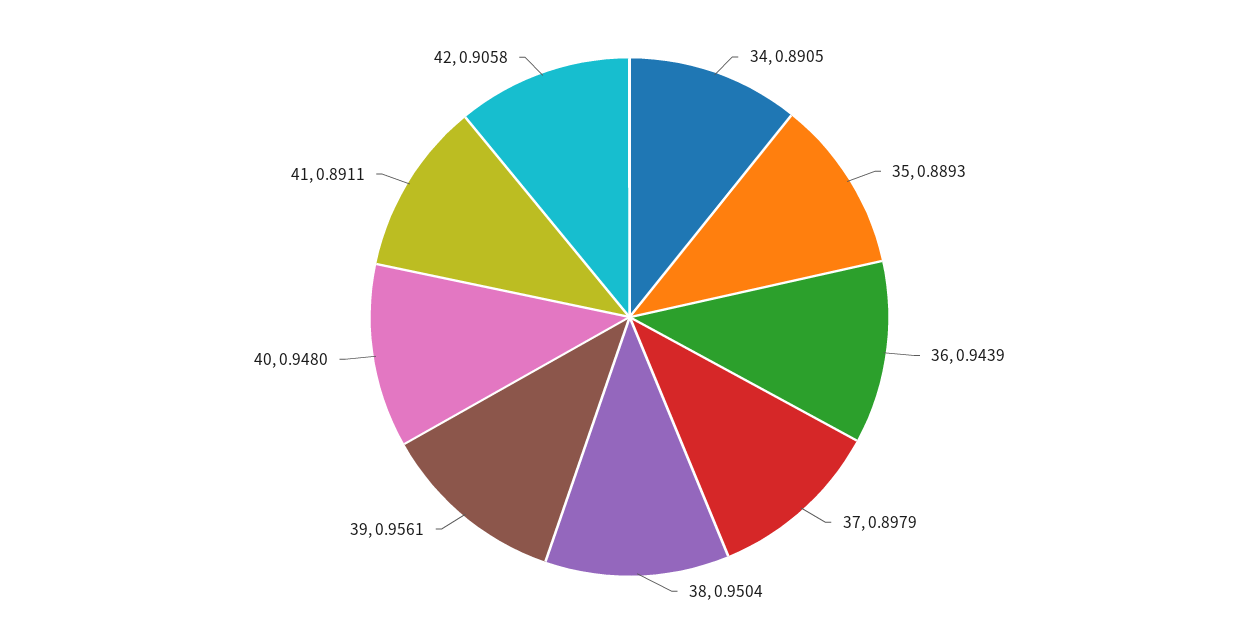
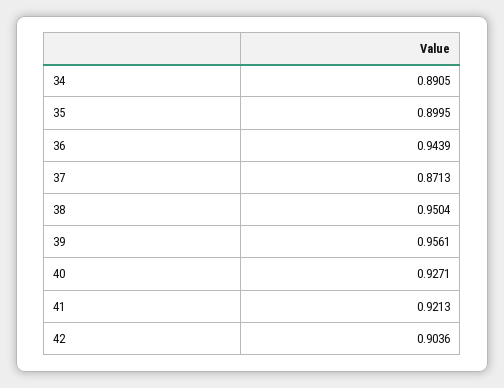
  {
    "34": 0.8905,
-   "35": 0.8893,
+   "35": 0.8995,
    "36": 0.9439,
-   "37": 0.8979,
+   "37": 0.8713,
    "38": 0.9504,
    "39": 0.9561,
-   "40": 0.948,
+   "40": 0.9271,
-   "41": 0.8911,
+   "41": 0.9213,
-   "42": 0.9058
+   "42": 0.9036
  }

